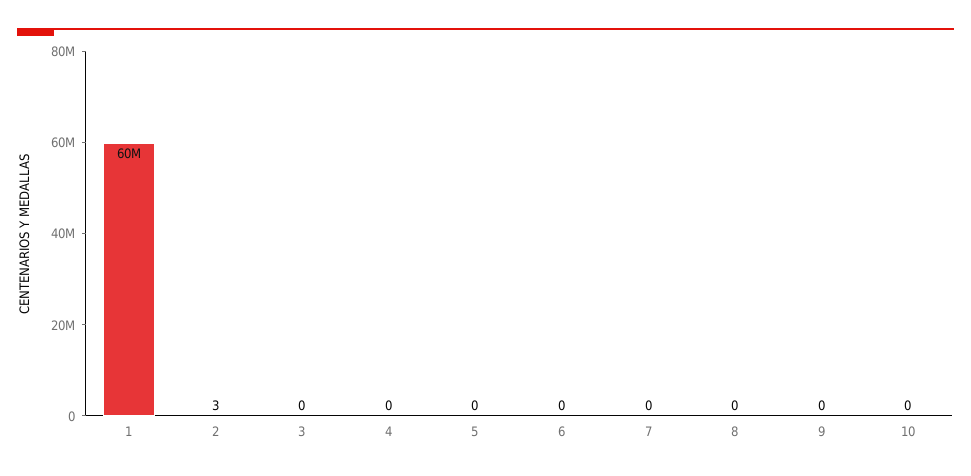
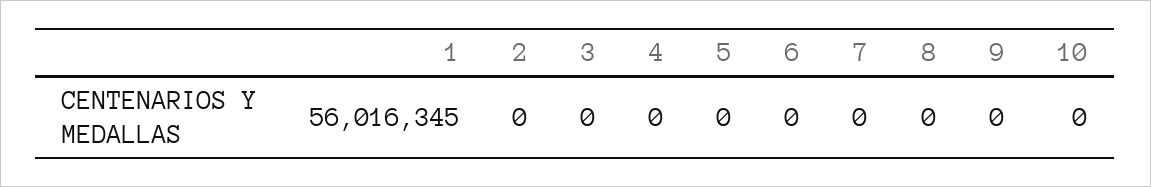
  {
-   "1": 60000000,
+   "1": 56016345,
-   "2": 3,
+   "2": 0,
    "3": 0,
    "4": 0,
    "5": 0,
    "6": 0,
    "7": 0,
    "8": 0,
    "9": 0,
    "10": 0
  }

